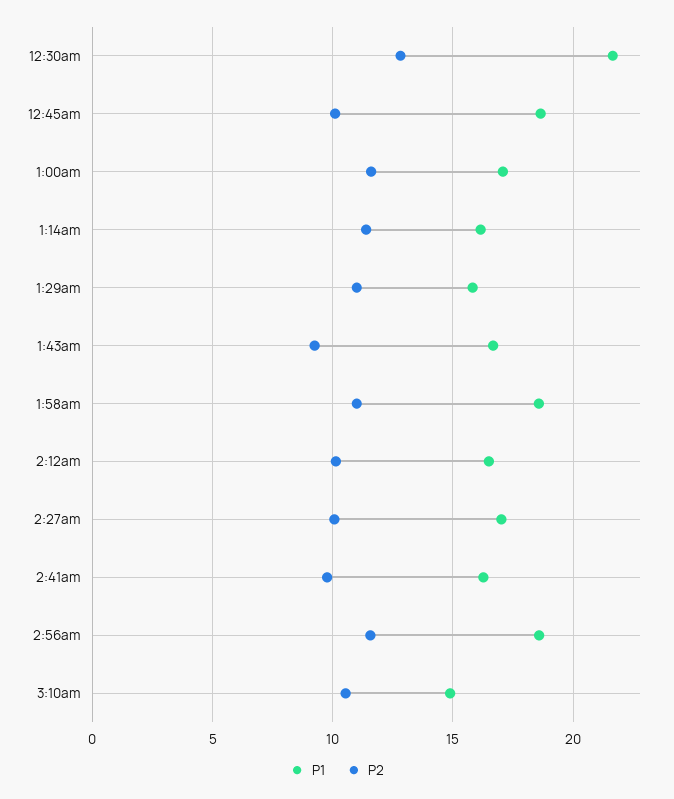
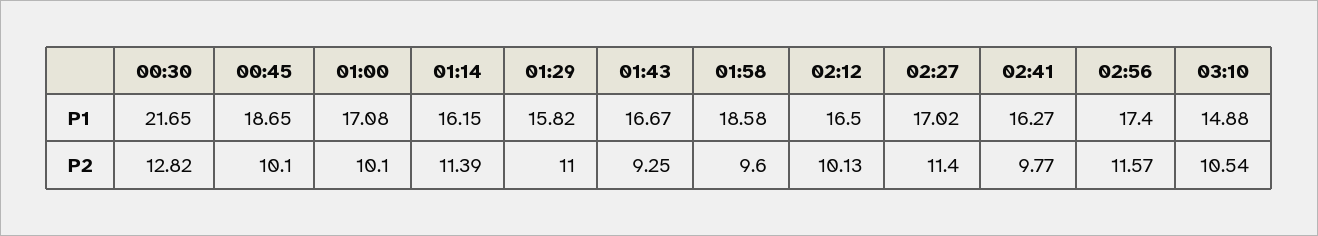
  {
    "P1": {
      "12:30am": 21.65,
      "12:45am": 18.65,
      "1:00am": 17.08,
      "1:14am": 16.15,
      "1:29am": 15.82,
      "1:43am": 16.67,
      "1:58am": 18.58,
      "2:12am": 16.5,
      "2:27am": 17.02,
      "2:41am": 16.27,
-     "2:56am": 18.5,
+     "2:56am": 17.4,
      "3:10am": 14.88
    },
    "P2": {
      "12:30am": 12.82,
      "12:45am": 10.1,
-     "1:00am": 11.5,
+     "1:00am": 10.1,
      "1:14am": 11.39,
      "1:29am": 11,
      "1:43am": 9.25,
-     "1:58am": 11,
+     "1:58am": 9.6,
      "2:12am": 10.13,
-     "2:27am": 10,
+     "2:27am": 11.4,
      "2:41am": 9.77,
      "2:56am": 11.57,
      "3:10am": 10.54
    }
  }

